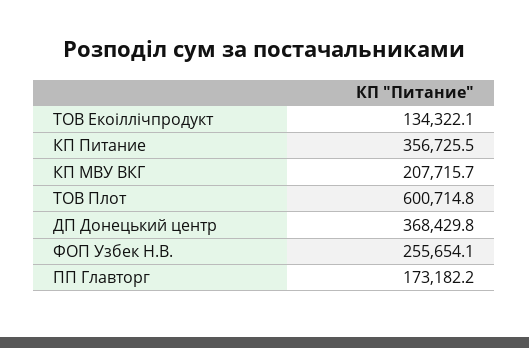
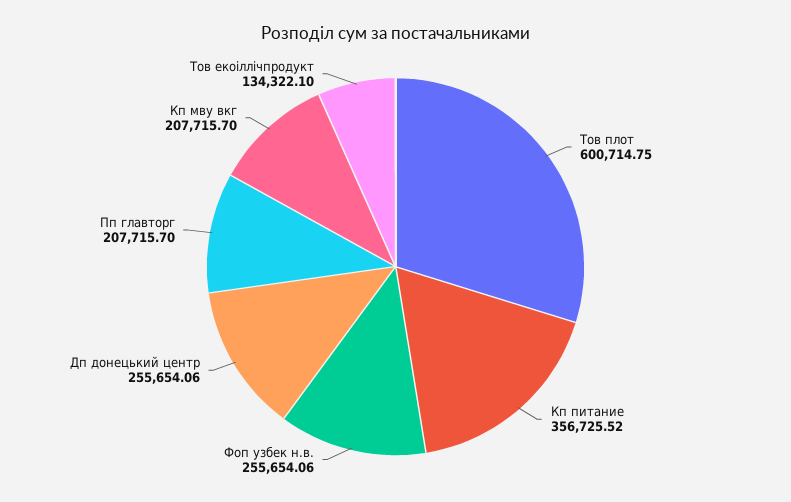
  {
    "ТОВ Екоіллічпродукт": 134322.1,
    "КП Питание": 356725.52,
    "КП МВУ ВКГ": 207715.7,
    "ТОВ Плот": 600714.75,
-   "ДП Донецький центр": 368429.8,
+   "ДП Донецький центр": 255654.06,
    "ФОП Узбек Н.В.": 255654.06,
-   "ПП Главторг": 173182.2
+   "ПП Главторг": 207715.7
  }

